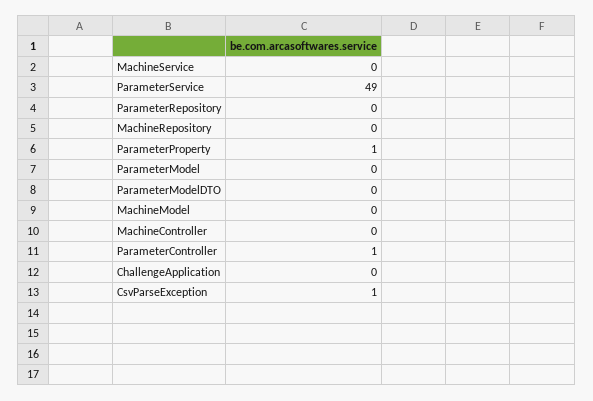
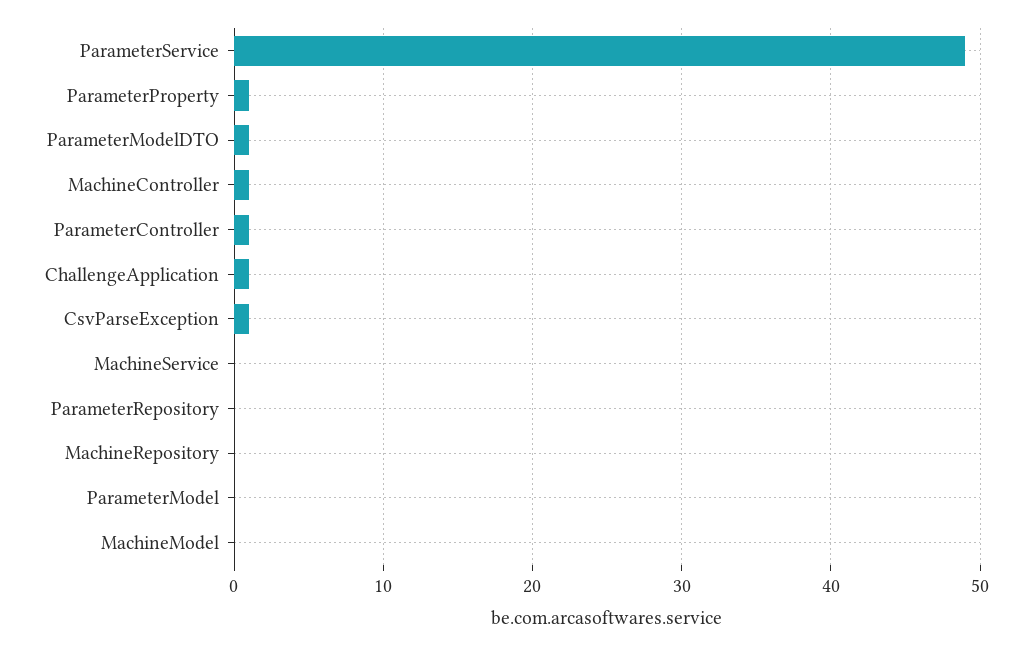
  {
    "MachineService": 0,
    "ParameterService": 49,
    "ParameterRepository": 0,
    "MachineRepository": 0,
    "ParameterProperty": 1,
    "ParameterModel": 0,
-   "ParameterModelDTO": 0,
+   "ParameterModelDTO": 1,
    "MachineModel": 0,
-   "MachineController": 0,
+   "MachineController": 1,
    "ParameterController": 1,
-   "ChallengeApplication": 0,
+   "ChallengeApplication": 1,
    "CsvParseException": 1
  }

